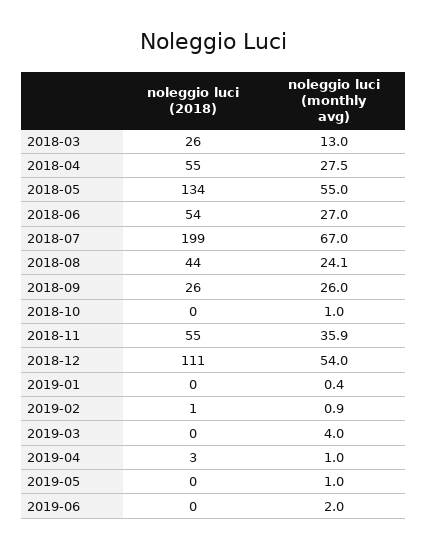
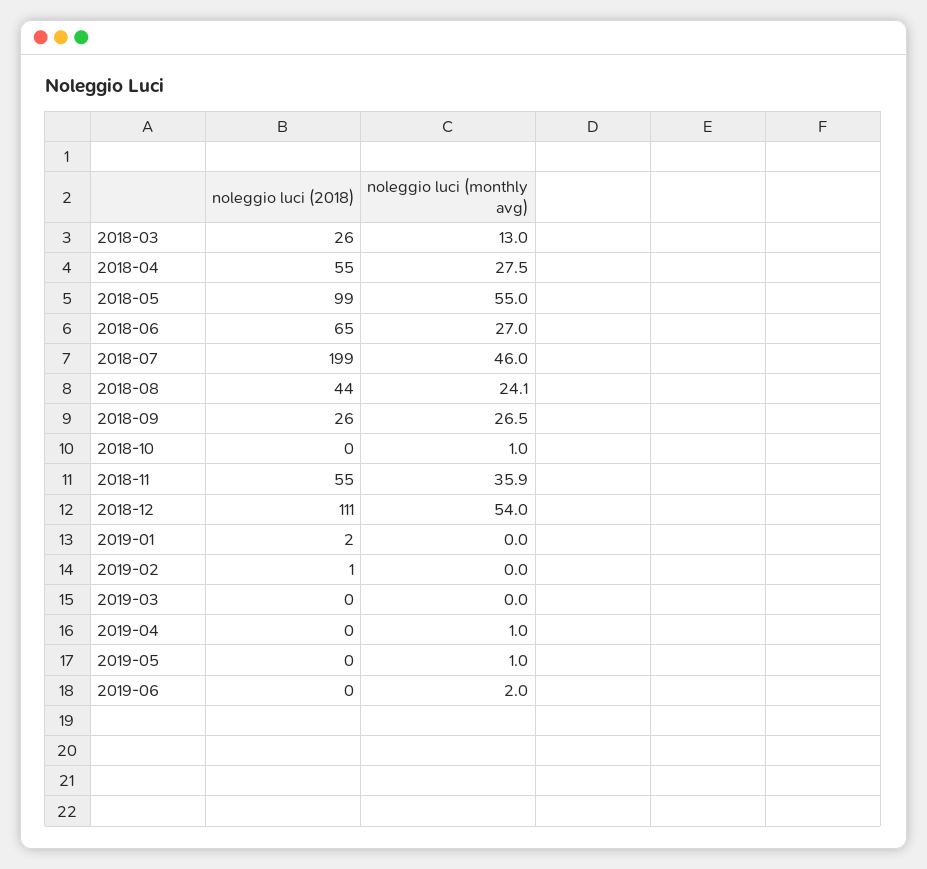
  {
    "noleggio luci (2018)": {
      "2018-03": 26,
      "2018-04": 55,
-     "2018-05": 134,
+     "2018-05": 99,
-     "2018-06": 54,
+     "2018-06": 65,
      "2018-07": 199,
      "2018-08": 44,
      "2018-09": 26,
      "2018-10": 0,
      "2018-11": 55,
      "2018-12": 111,
-     "2019-01": 0,
+     "2019-01": 2,
      "2019-02": 1,
      "2019-03": 0,
-     "2019-04": 3,
+     "2019-04": 0,
      "2019-05": 0,
      "2019-06": 0
    },
    "noleggio luci (monthly avg)": {
      "2018-03": 13,
      "2018-04": 27.5,
      "2018-05": 55,
      "2018-06": 27,
-     "2018-07": 67,
+     "2018-07": 46,
      "2018-08": 24.1,
-     "2018-09": 26,
+     "2018-09": 26.5,
      "2018-10": 1,
      "2018-11": 35.9,
      "2018-12": 54,
-     "2019-01": 0.4,
+     "2019-01": 0,
-     "2019-02": 0.9,
+     "2019-02": 0,
-     "2019-03": 4,
+     "2019-03": 0,
      "2019-04": 1,
      "2019-05": 1,
      "2019-06": 2
    }
  }

